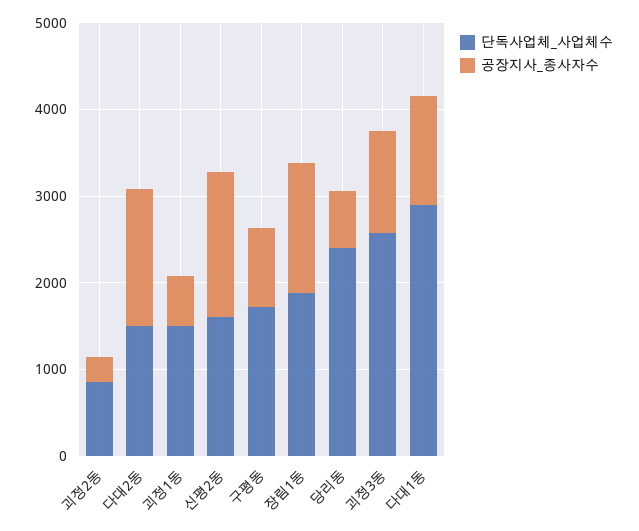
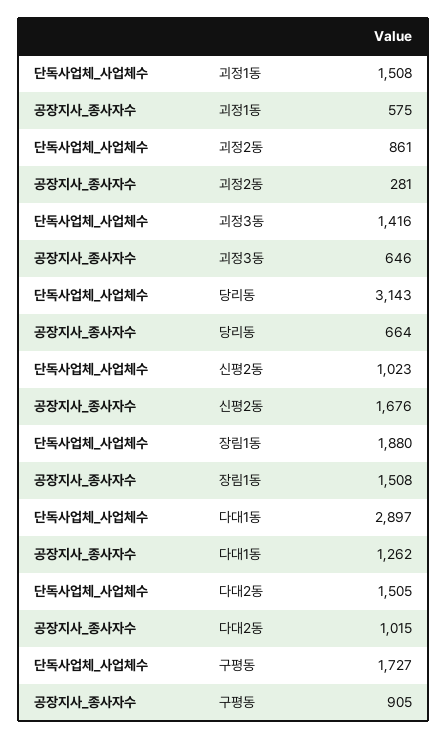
  {
    "단독사업체_사업체수": {
      "괴정2동": 861,
      "다대2동": 1505,
      "괴정1동": 1508,
-     "신평2동": 1600,
+     "신평2동": 1023,
      "구평동": 1727,
      "장림1동": 1880,
-     "당리동": 2400,
+     "당리동": 3143,
-     "괴정3동": 2600,
+     "괴정3동": 1416,
      "다대1동": 2897
    },
    "공장지사_종사자수": {
      "괴정2동": 281,
-     "다대2동": 1600,
+     "다대2동": 1015,
      "괴정1동": 575,
      "신평2동": 1676,
      "구평동": 905,
      "장림1동": 1508,
      "당리동": 664,
-     "괴정3동": 1200,
+     "괴정3동": 646,
      "다대1동": 1262
    }
  }

